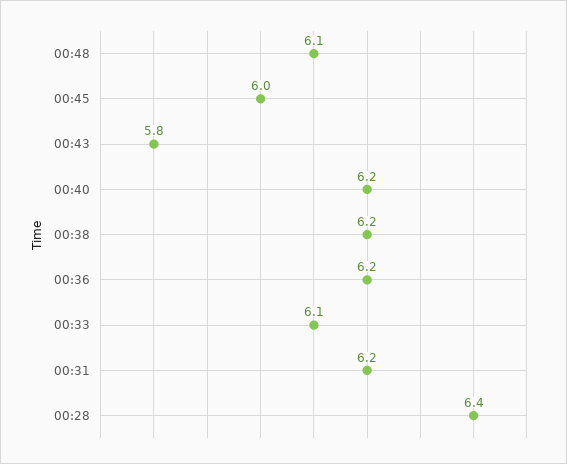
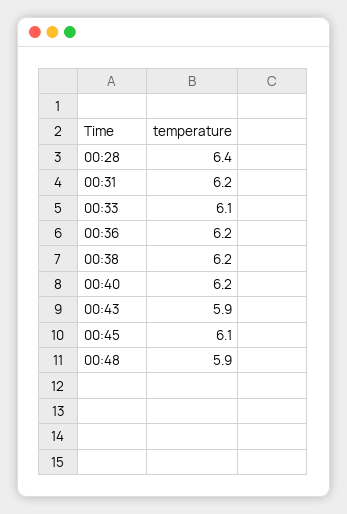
  {
-   "00:48": 6.1,
+   "00:48": 5.9,
-   "00:45": 6,
+   "00:45": 6.1,
-   "00:43": 5.8,
+   "00:43": 5.9,
    "00:40": 6.2,
    "00:38": 6.2,
    "00:36": 6.2,
    "00:33": 6.1,
    "00:31": 6.2,
    "00:28": 6.4
  }

